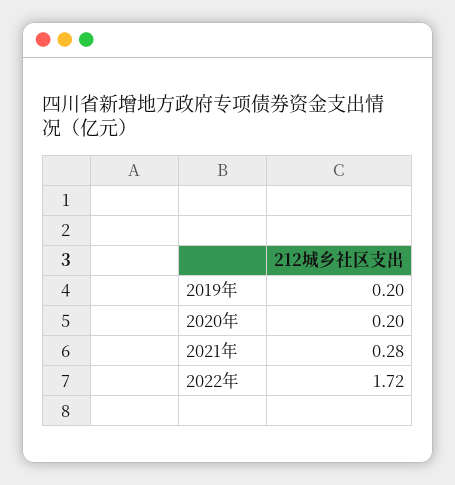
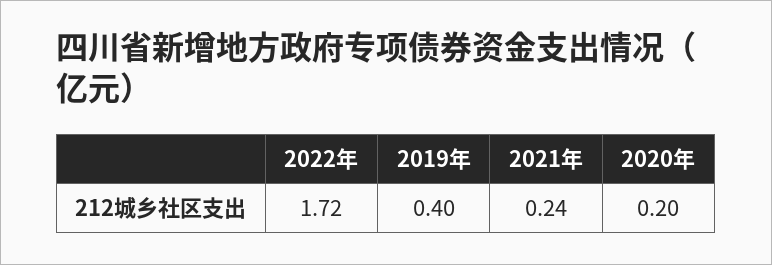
  {
-   "2019年": 0.2,
+   "2019年": 0.4,
    "2020年": 0.2,
-   "2021年": 0.28,
+   "2021年": 0.24,
    "2022年": 1.72
  }

